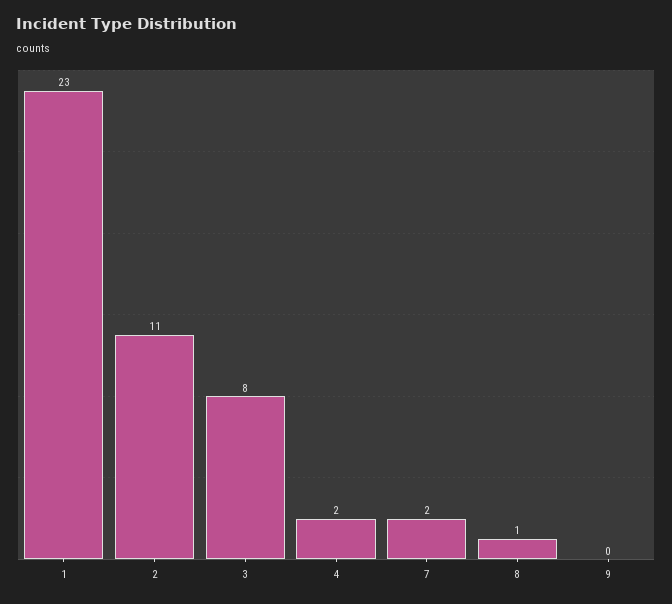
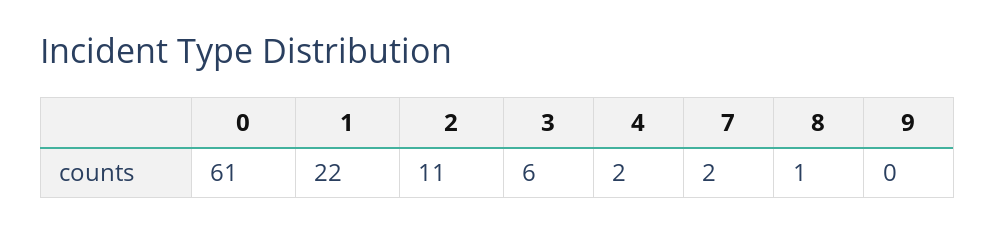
  {
-   "1": 23,
+   "1": 22,
    "2": 11,
-   "3": 8,
+   "3": 6,
    "4": 2,
    "7": 2,
    "8": 1,
-   "9": 0
+   "9": 0,
+   "0": 61
  }

